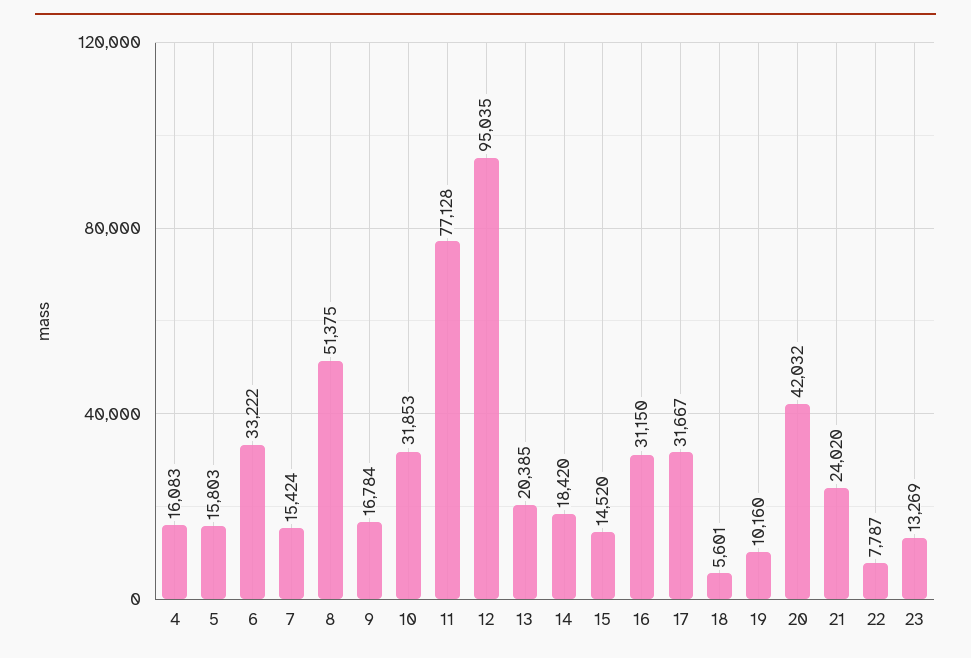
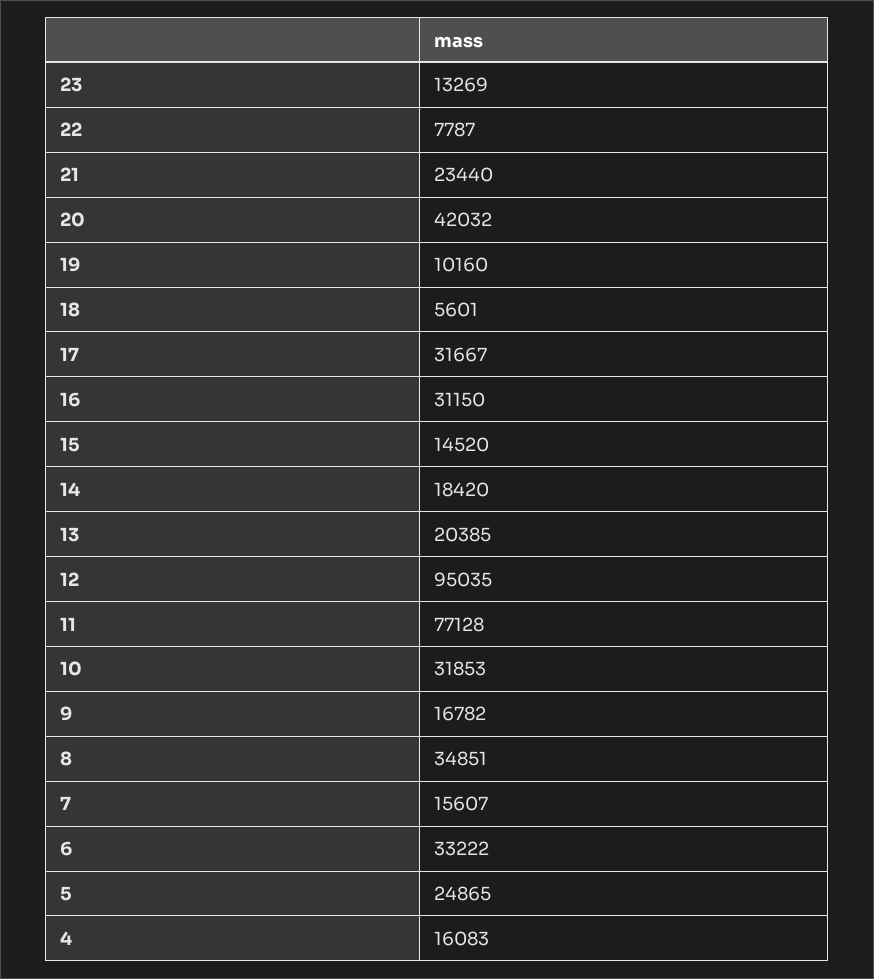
  {
    "4": 16083,
-   "5": 15803,
+   "5": 24865,
    "6": 33222,
-   "7": 15424,
+   "7": 15607,
-   "8": 51375,
+   "8": 34851,
-   "9": 16784,
+   "9": 16782,
    "10": 31853,
    "11": 77128,
    "12": 95035,
    "13": 20385,
    "14": 18420,
    "15": 14520,
    "16": 31150,
    "17": 31667,
    "18": 5601,
    "19": 10160,
    "20": 42032,
-   "21": 24020,
+   "21": 23440,
    "22": 7787,
    "23": 13269
  }

